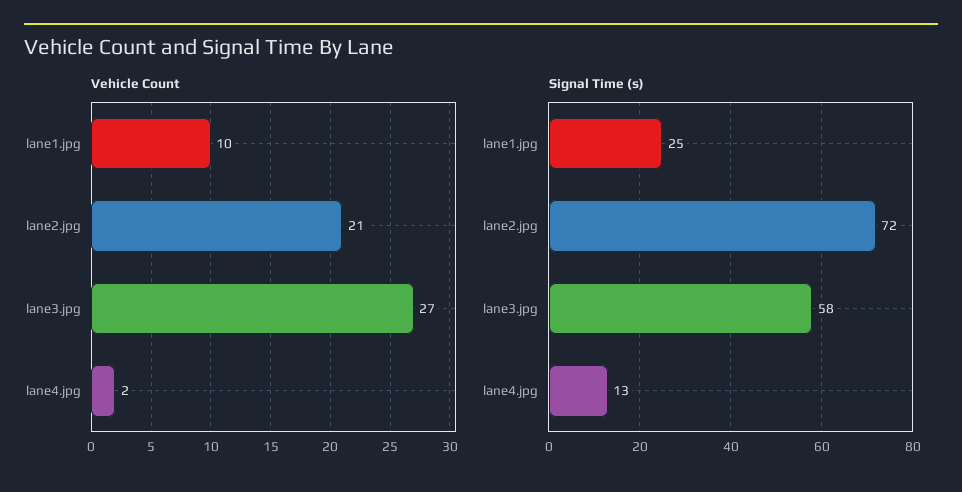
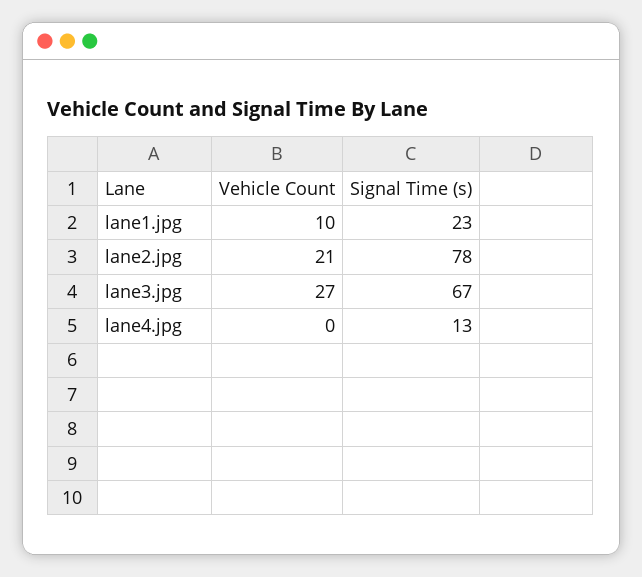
  {
    "Vehicle Count": {
      "lane1.jpg": 10,
      "lane2.jpg": 21,
      "lane3.jpg": 27,
-     "lane4.jpg": 2
+     "lane4.jpg": 0
    },
    "Signal Time (s)": {
-     "lane1.jpg": 25,
+     "lane1.jpg": 23,
-     "lane2.jpg": 72,
+     "lane2.jpg": 78,
-     "lane3.jpg": 58,
+     "lane3.jpg": 67,
      "lane4.jpg": 13
    }
  }

